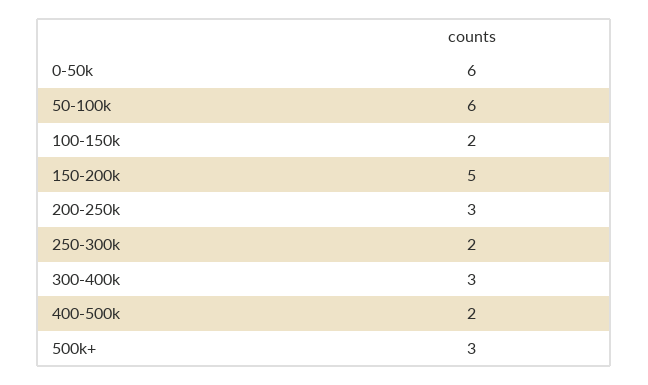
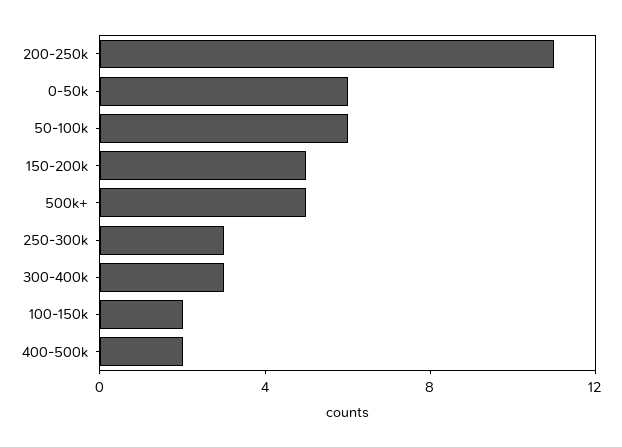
  {
    "0-50k": 6,
    "50-100k": 6,
    "100-150k": 2,
    "150-200k": 5,
-   "200-250k": 3,
+   "200-250k": 11,
-   "250-300k": 2,
+   "250-300k": 3,
    "300-400k": 3,
    "400-500k": 2,
-   "500k+": 3
+   "500k+": 5
  }

